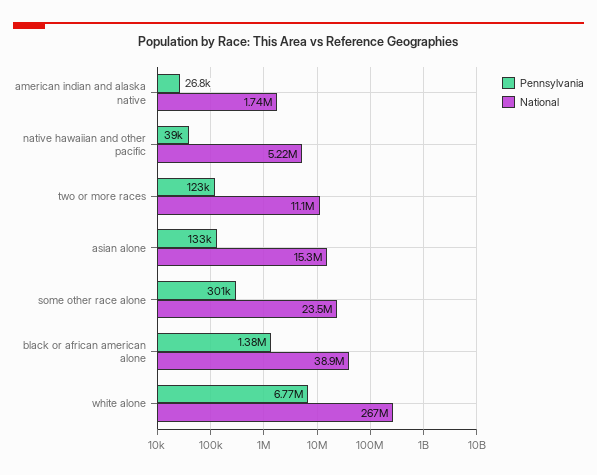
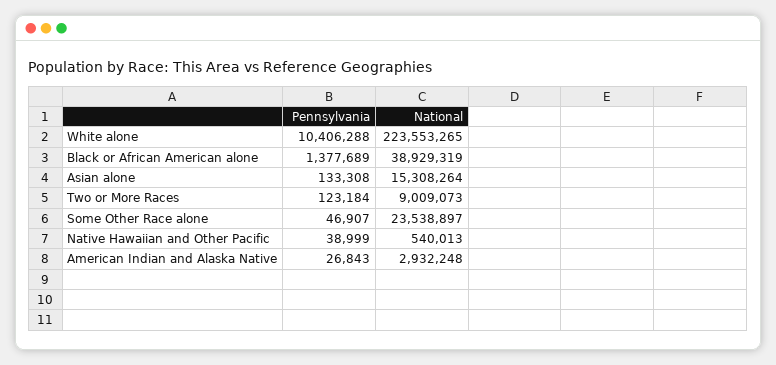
  {
    "Pennsylvania": {
      "american indian and alaska native": 26843,
      "native hawaiian and other pacific": 38999,
      "two or more races": 123184,
      "asian alone": 133308,
-     "some other race alone": 301000,
+     "some other race alone": 46907,
      "black or african american alone": 1377689,
-     "white alone": 6770000
+     "white alone": 10406288
    },
    "National": {
-     "american indian and alaska native": 1740000,
+     "american indian and alaska native": 2932248,
-     "native hawaiian and other pacific": 5220000,
+     "native hawaiian and other pacific": 540013,
-     "two or more races": 11100000,
+     "two or more races": 9009073,
      "asian alone": 15308264,
      "some other race alone": 23538897,
      "black or african american alone": 38929319,
-     "white alone": 267000000
+     "white alone": 223553265
    }
  }

